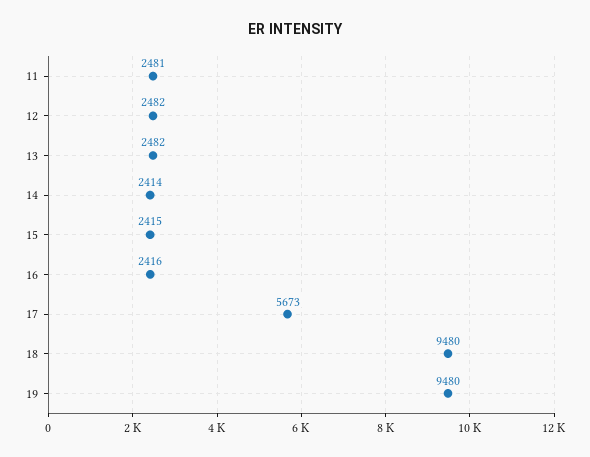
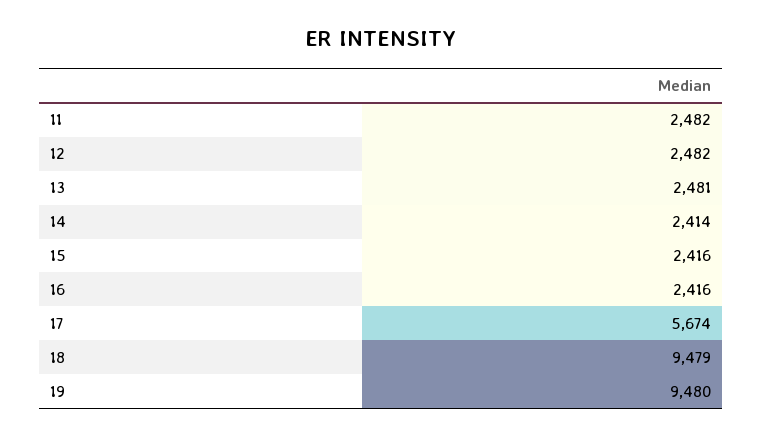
  {
-   "11": 2481,
+   "11": 2482,
    "12": 2482,
-   "13": 2482,
+   "13": 2481,
    "14": 2414,
-   "15": 2415,
+   "15": 2416,
    "16": 2416,
-   "17": 5673,
+   "17": 5674,
-   "18": 9480,
+   "18": 9479,
    "19": 9480
  }

